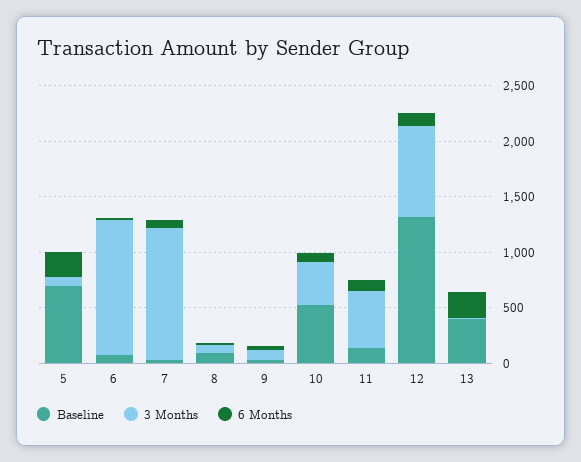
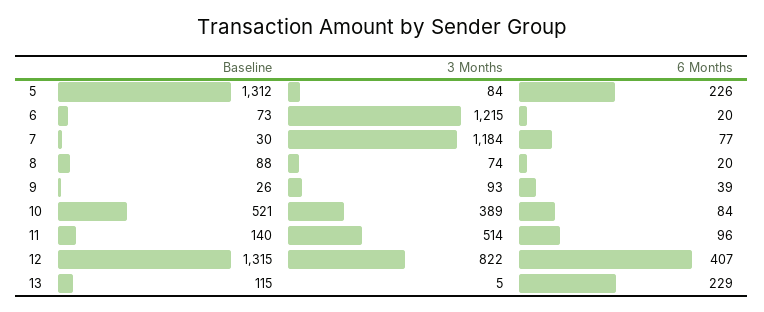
  {
    "Baseline": {
-     "5": 700,
+     "5": 1312,
      "6": 73,
      "7": 30,
      "8": 88,
      "9": 26,
      "10": 521,
      "11": 140,
      "12": 1315,
-     "13": 400
+     "13": 115
    },
    "3 Months": {
      "5": 84,
      "6": 1215,
      "7": 1184,
      "8": 74,
      "9": 93,
      "10": 389,
      "11": 514,
      "12": 822,
      "13": 5
    },
    "6 Months": {
      "5": 226,
      "6": 20,
      "7": 77,
      "8": 20,
      "9": 39,
      "10": 84,
      "11": 96,
-     "12": 100,
+     "12": 407,
      "13": 229
    }
  }

